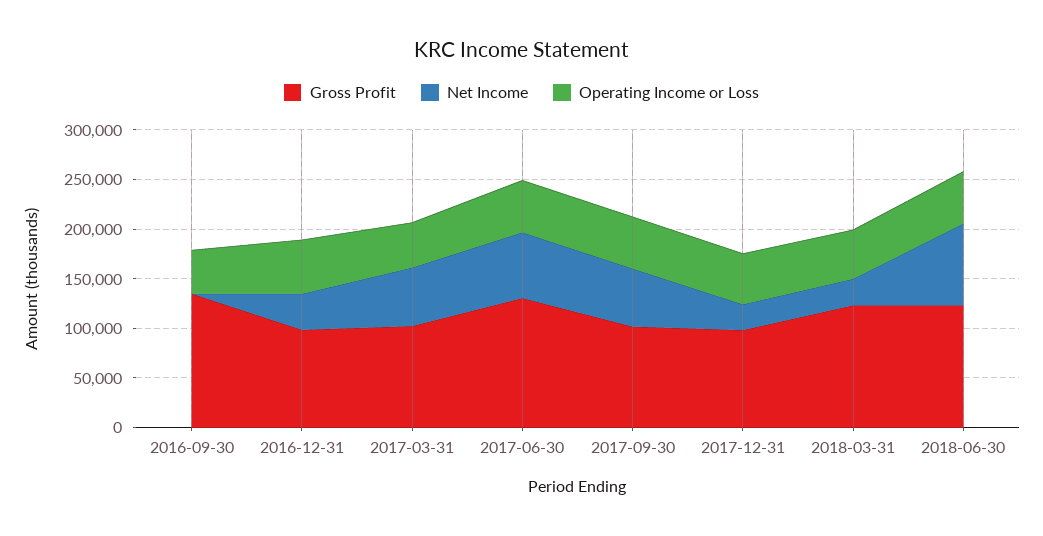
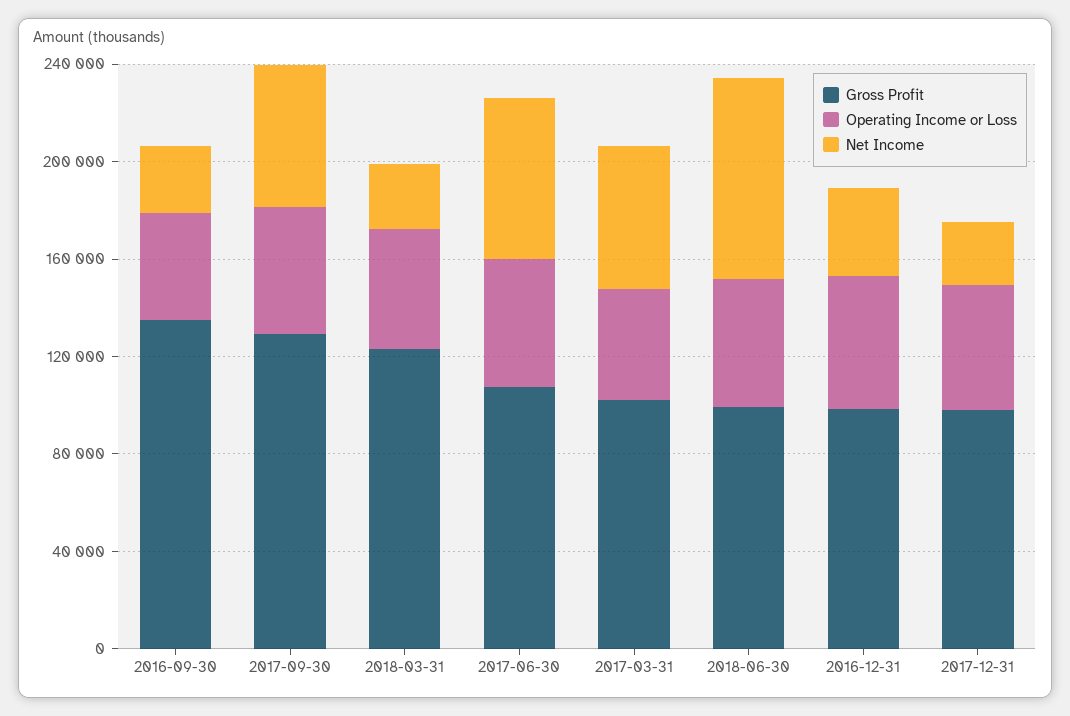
  {
    "Gross Profit": {
      "2016-09-30": 140000,
      "2016-12-31": 100000,
      "2017-03-31": 100000,
-     "2017-06-30": 130000,
+     "2017-06-30": 110000,
-     "2017-09-30": 100000,
+     "2017-09-30": 130000,
      "2017-12-31": 100000,
      "2018-03-31": 120000,
-     "2018-06-30": 120000
+     "2018-06-30": 100000
    },
    "Net Income": {
-     "2016-09-30": 0,
+     "2016-09-30": 30000,
      "2016-12-31": 40000,
      "2017-03-31": 60000,
      "2017-06-30": 70000,
      "2017-09-30": 60000,
      "2017-12-31": 30000,
      "2018-03-31": 30000,
      "2018-06-30": 80000
    },
    "Operating Income or Loss": {
      "2016-09-30": 40000,
      "2016-12-31": 50000,
      "2017-03-31": 50000,
      "2017-06-30": 50000,
      "2017-09-30": 50000,
      "2017-12-31": 50000,
      "2018-03-31": 50000,
      "2018-06-30": 50000
    }
  }

